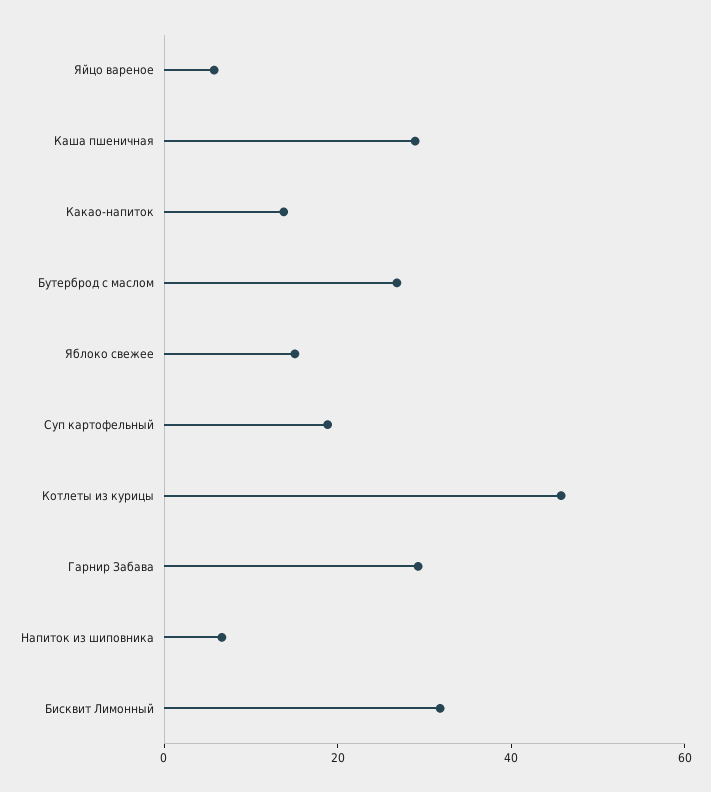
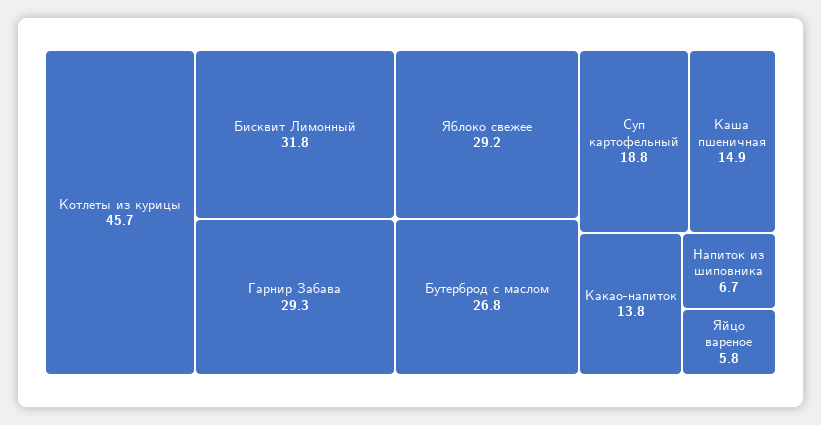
  {
    "Яйцо вареное": 5.8,
-   "Каша пшеничная": 30,
+   "Каша пшеничная": 14.9,
    "Какао-напиток": 13.8,
    "Бутерброд с маслом": 26.8,
-   "Яблоко свежее": 15,
+   "Яблоко свежее": 29.2,
    "Суп картофельный": 18.8,
    "Котлеты из курицы": 45.7,
    "Гарнир Забава": 29.3,
    "Напиток из шиповника": 6.7,
    "Бисквит Лимонный": 31.8
  }

